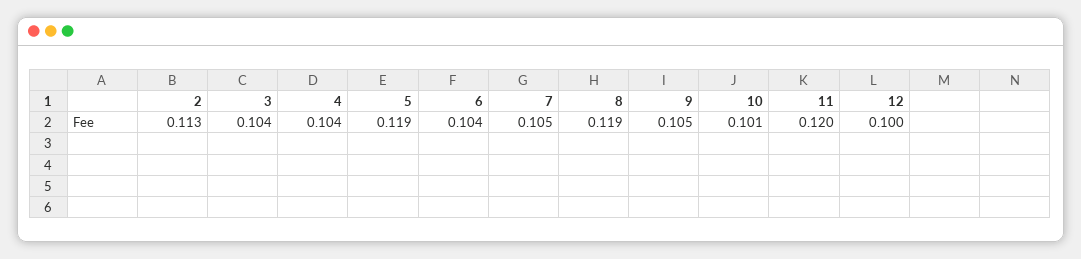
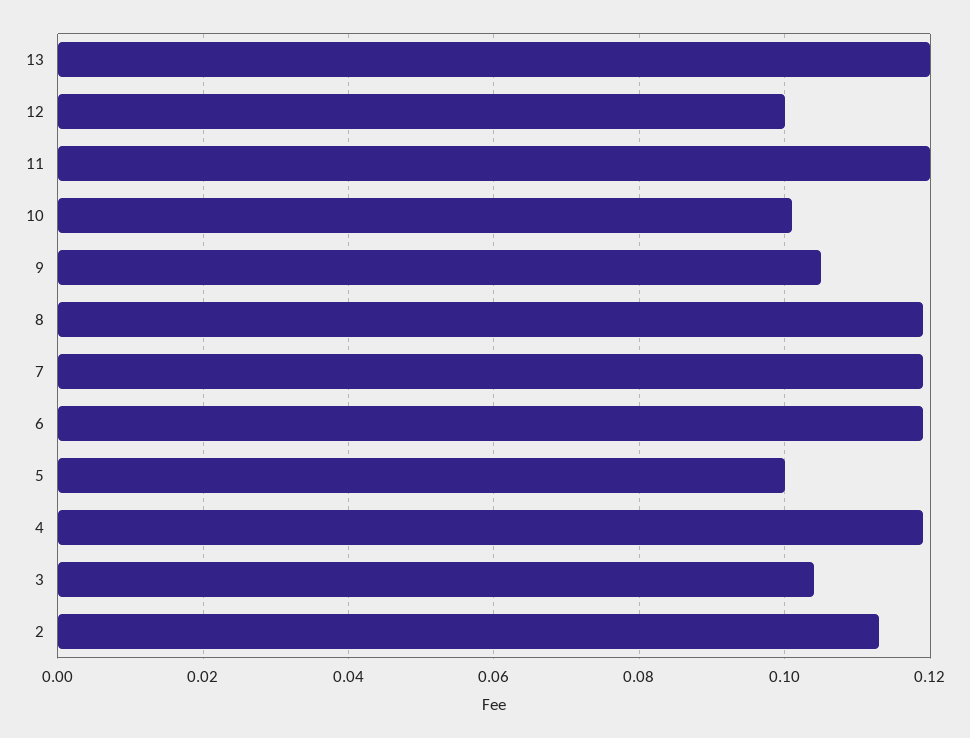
  {
    "2": 0.113,
    "3": 0.104,
-   "4": 0.104,
+   "4": 0.12,
-   "5": 0.119,
+   "5": 0.1,
-   "6": 0.104,
+   "6": 0.12,
-   "7": 0.105,
+   "7": 0.12,
    "8": 0.119,
    "9": 0.105,
    "10": 0.101,
    "11": 0.12,
-   "12": 0.1
+   "12": 0.1,
+   "13": 0.12
  }

